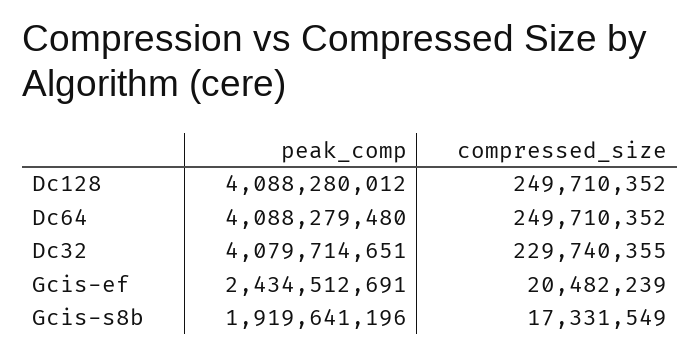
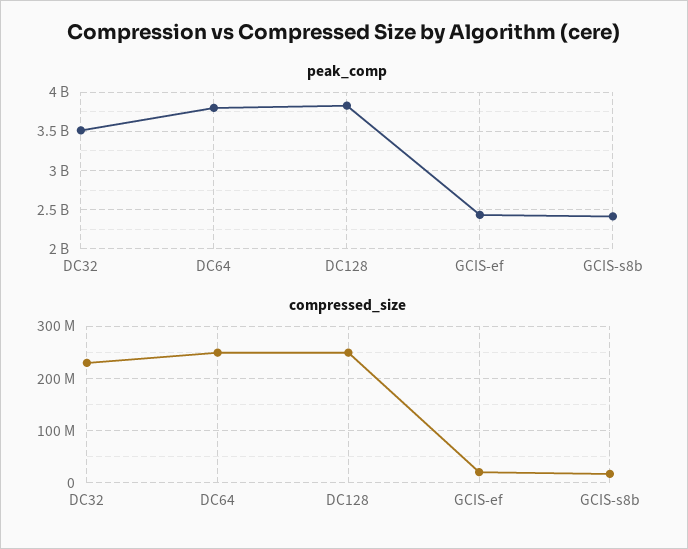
  {
    "peak_comp": {
-     "Dc128": 4088280012,
+     "Dc128": 3800000000,
-     "Dc64": 4088279480,
+     "Dc64": 3800000000,
-     "Dc32": 4079714651,
+     "Dc32": 3500000000,
      "Gcis-ef": 2434512691,
-     "Gcis-s8b": 1919641196
+     "Gcis-s8b": 2400000000
    },
    "compressed_size": {
      "Dc128": 249710352,
      "Dc64": 249710352,
      "Dc32": 229740355,
      "Gcis-ef": 20482239,
      "Gcis-s8b": 17331549
    }
  }

